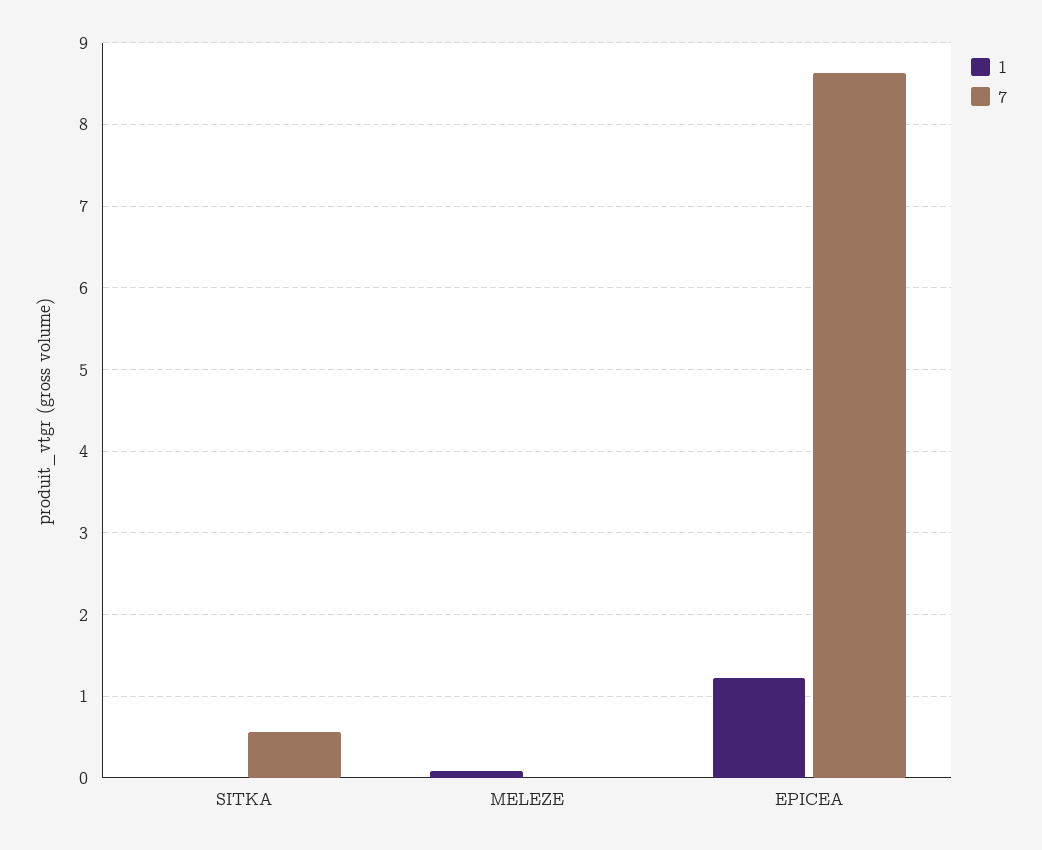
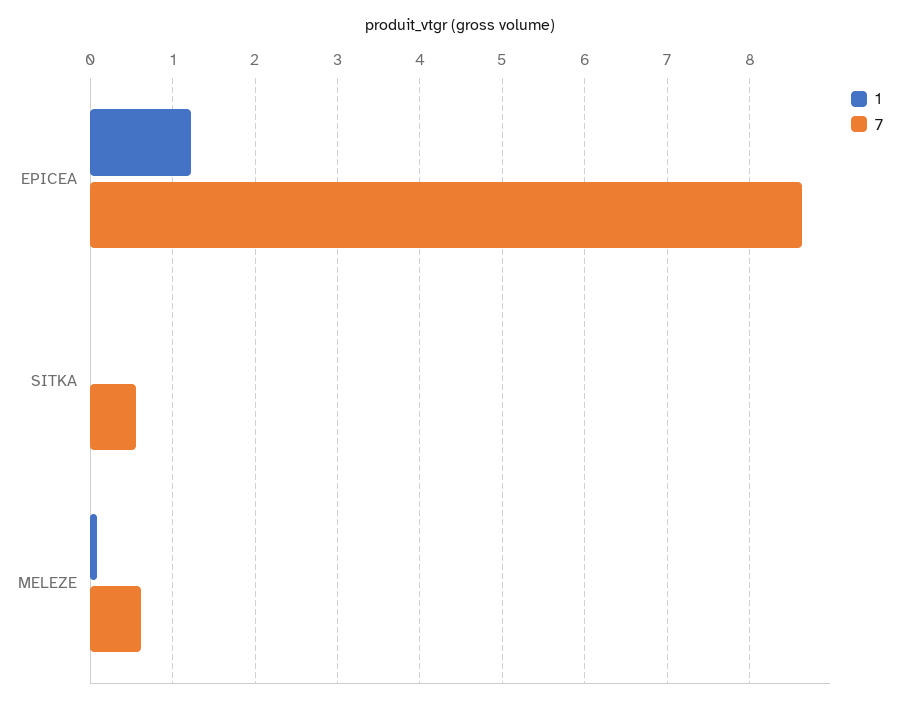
  {
    "1": {
      "SITKA": 0,
      "MELEZE": 0.1,
      "EPICEA": 1.2
    },
    "7": {
      "SITKA": 0.6,
-     "MELEZE": 0,
+     "MELEZE": 0.6,
      "EPICEA": 8.6
    }
  }

